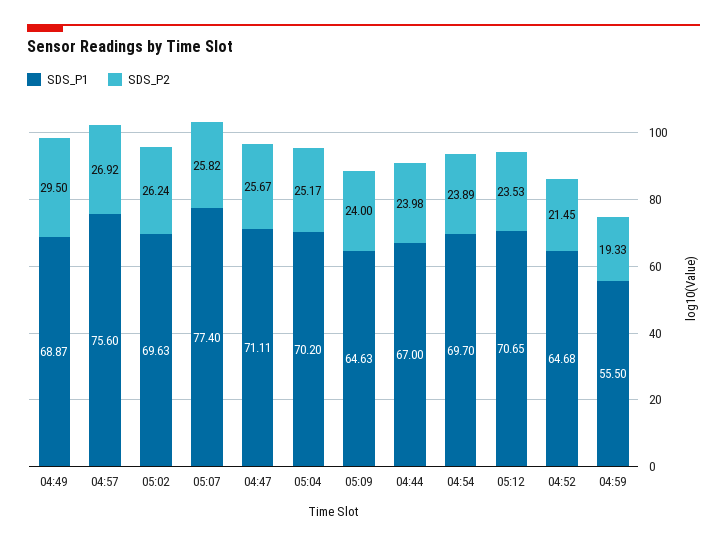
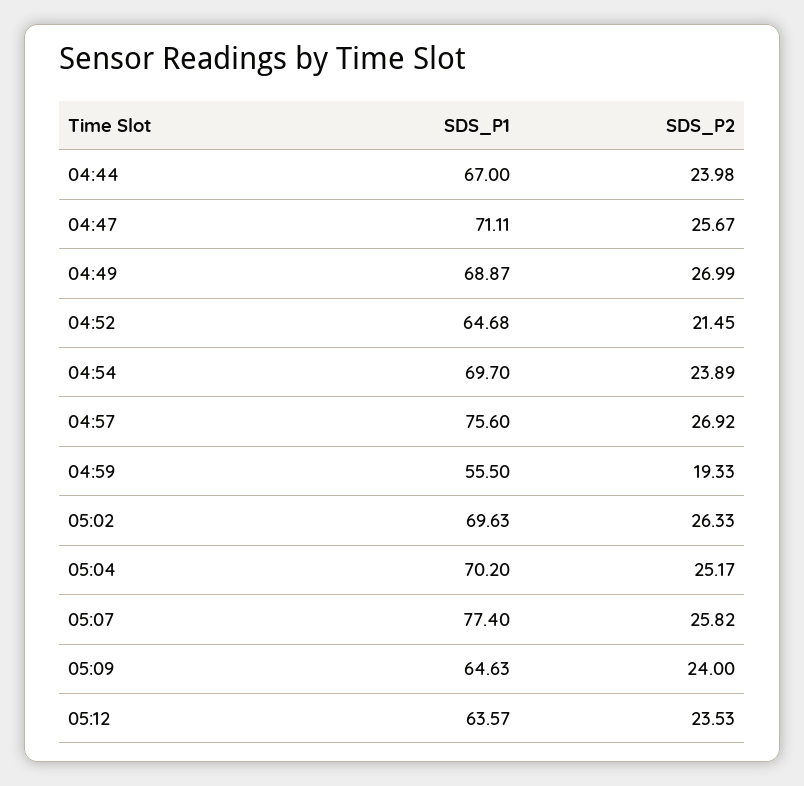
  {
    "SDS_P1": {
      "04:49": 68.87,
      "04:57": 75.6,
      "05:02": 69.63,
      "05:07": 77.4,
      "04:47": 71.11,
      "05:04": 70.2,
      "05:09": 64.63,
      "04:44": 67,
      "04:54": 69.7,
-     "05:12": 70.65,
+     "05:12": 63.57,
      "04:52": 64.68,
      "04:59": 55.5
    },
    "SDS_P2": {
-     "04:49": 29.5,
+     "04:49": 26.99,
      "04:57": 26.92,
-     "05:02": 26.24,
+     "05:02": 26.33,
      "05:07": 25.82,
      "04:47": 25.67,
      "05:04": 25.17,
      "05:09": 24,
      "04:44": 23.98,
      "04:54": 23.89,
      "05:12": 23.53,
      "04:52": 21.45,
      "04:59": 19.33
    }
  }

